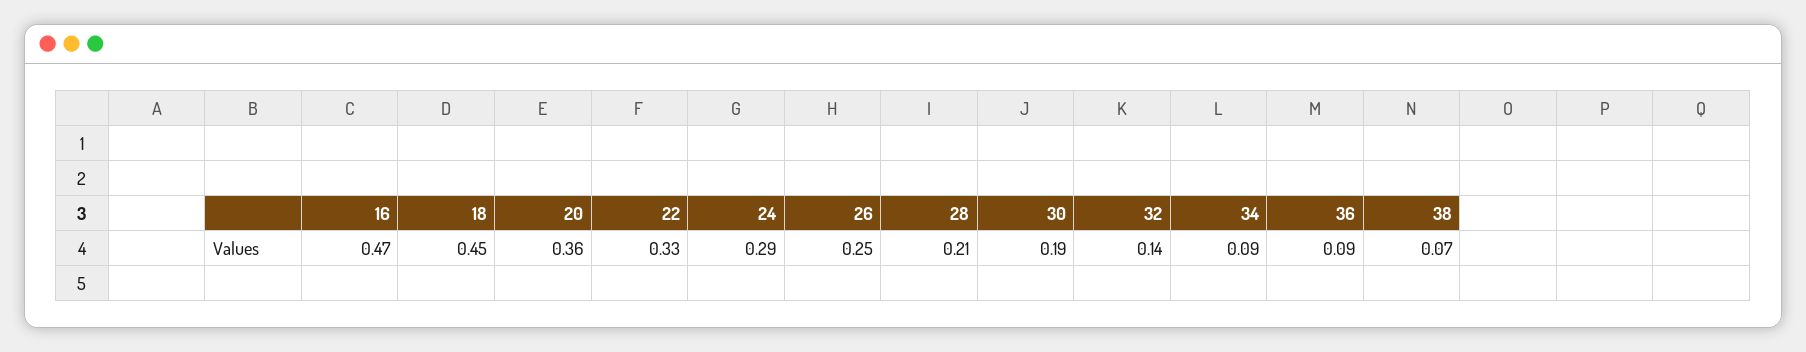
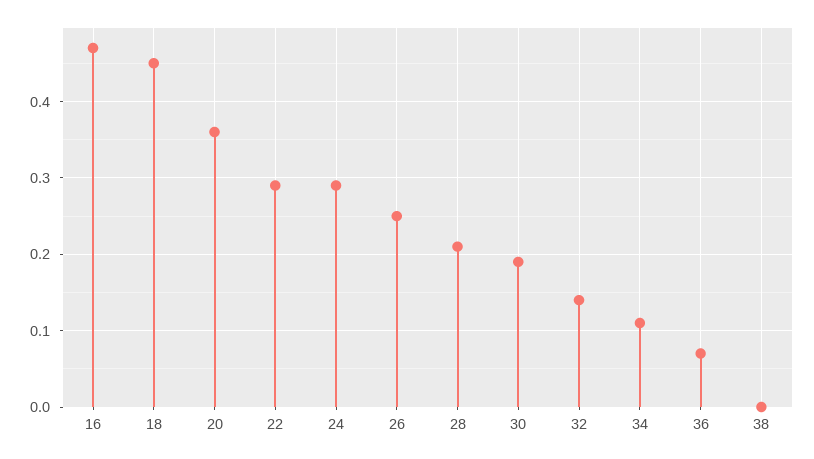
  {
    "16": 0.47,
    "18": 0.45,
    "20": 0.36,
-   "22": 0.33,
+   "22": 0.29,
    "24": 0.29,
    "26": 0.25,
    "28": 0.21,
    "30": 0.19,
    "32": 0.14,
-   "34": 0.09,
+   "34": 0.11,
-   "36": 0.09,
+   "36": 0.07,
-   "38": 0.07
+   "38": 0
  }

